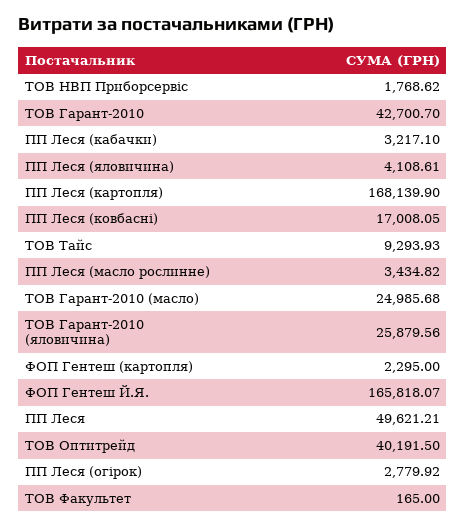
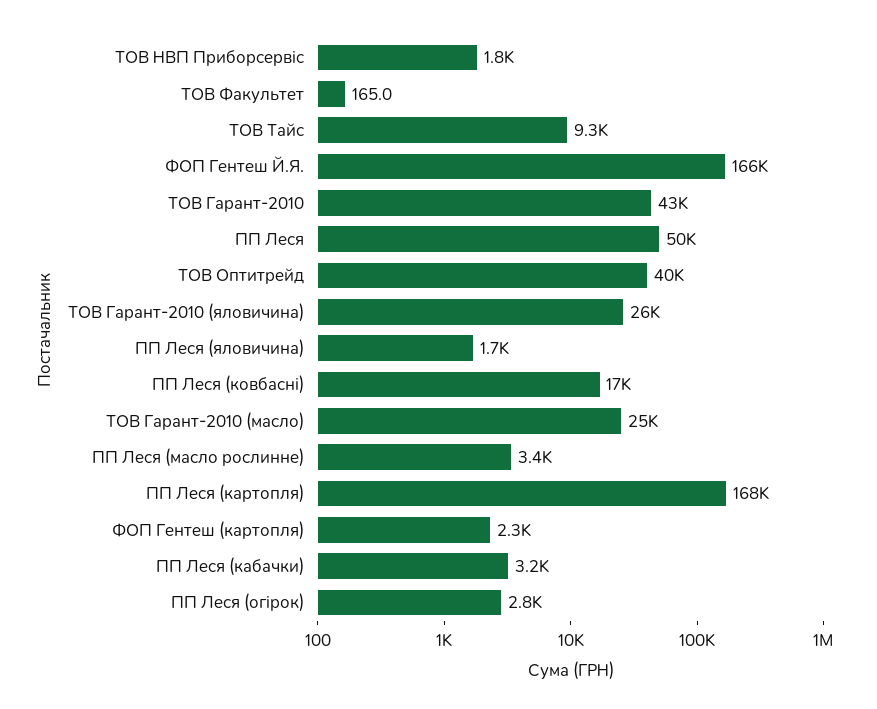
  {
    "ТОВ НВП Приборсервіс": 1768.62,
    "ТОВ Гарант-2010": 42700.7,
    "ПП Леся (кабачки)": 3217.1,
-   "ПП Леся (яловичина)": 4108.61,
+   "ПП Леся (яловичина)": 1700,
    "ПП Леся (картопля)": 168139.9,
    "ПП Леся (ковбасні)": 17008.05,
    "ТОВ Тайс": 9293.93,
    "ПП Леся (масло рослинне)": 3434.82,
    "ТОВ Гарант-2010 (масло)": 24985.68,
    "ТОВ Гарант-2010 (яловичина)": 25879.56,
    "ФОП Гентеш (картопля)": 2295,
    "ФОП Гентеш Й.Я.": 165818.07,
    "ПП Леся": 49621.21,
    "ТОВ Оптитрейд": 40191.5,
    "ПП Леся (огірок)": 2779.92,
    "ТОВ Факультет": 165
  }

